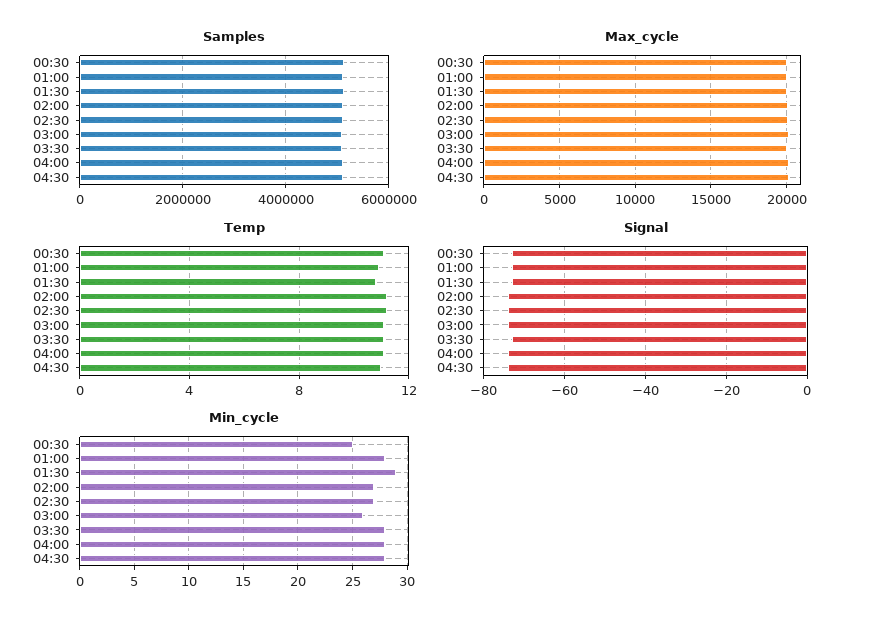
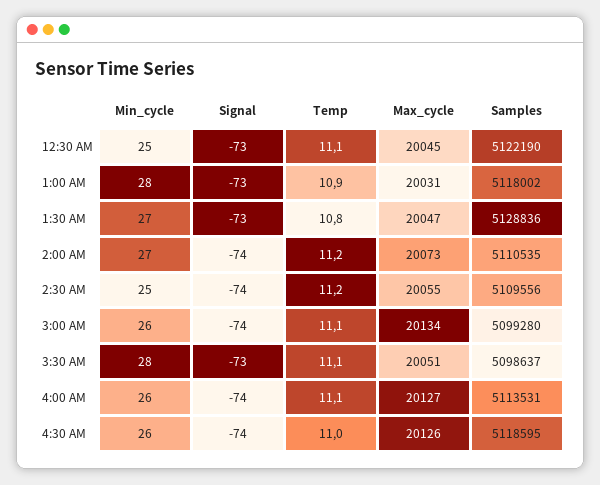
  {
    "Samples": {
      "00:30": 5122190,
      "01:00": 5118002,
      "01:30": 5128836,
      "02:00": 5110535,
      "02:30": 5109556,
      "03:00": 5099280,
      "03:30": 5098637,
      "04:00": 5113531,
      "04:30": 5118595
    },
    "Max_cycle": {
      "00:30": 20045,
      "01:00": 20031,
      "01:30": 20047,
      "02:00": 20073,
      "02:30": 20055,
      "03:00": 20134,
      "03:30": 20051,
      "04:00": 20127,
      "04:30": 20126
    },
    "Temp": {
      "00:30": 11.1,
      "01:00": 10.9,
      "01:30": 10.8,
      "02:00": 11.2,
      "02:30": 11.2,
      "03:00": 11.1,
      "03:30": 11.1,
      "04:00": 11.1,
      "04:30": 11
    },
    "Signal": {
      "00:30": -73,
      "01:00": -73,
      "01:30": -73,
      "02:00": -74,
      "02:30": -74,
      "03:00": -74,
      "03:30": -73,
      "04:00": -74,
      "04:30": -74
    },
    "Min_cycle": {
      "00:30": 25,
      "01:00": 28,
-     "01:30": 29,
+     "01:30": 27,
      "02:00": 27,
-     "02:30": 27,
+     "02:30": 25,
      "03:00": 26,
      "03:30": 28,
-     "04:00": 28,
+     "04:00": 26,
-     "04:30": 28
+     "04:30": 26
    }
  }

